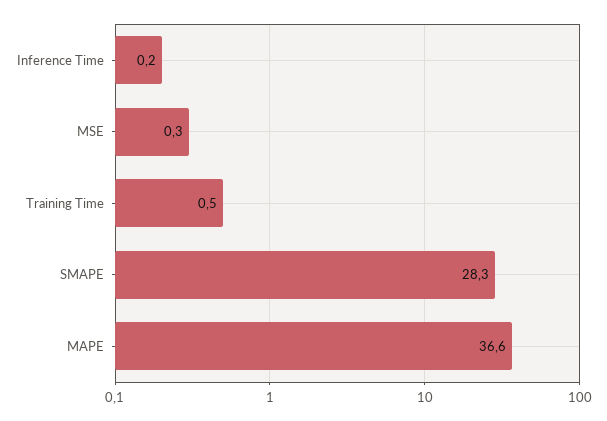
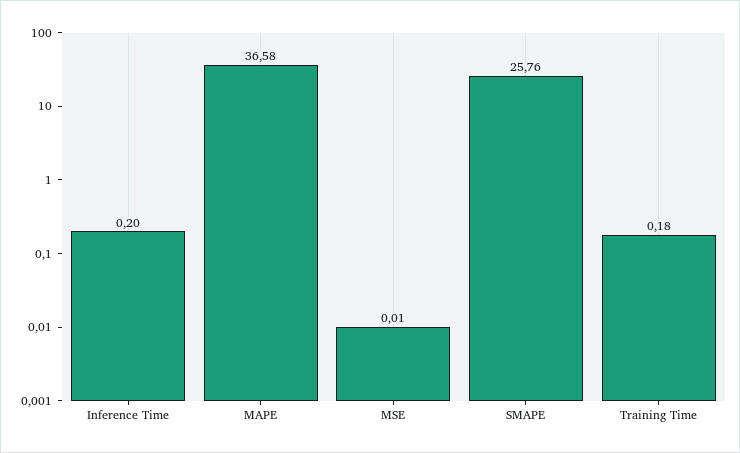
  {
    "Inference Time": 0.2,
-   "MSE": 0.3,
+   "MSE": 0.01,
-   "Training Time": 0.5,
+   "Training Time": 0.18,
-   "SMAPE": 28.3,
+   "SMAPE": 25.76,
    "MAPE": 36.58
  }

